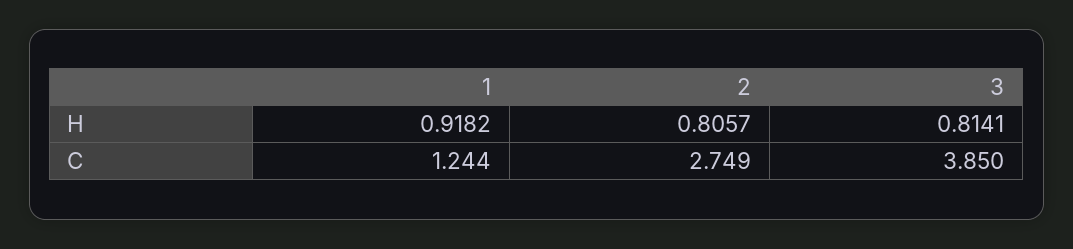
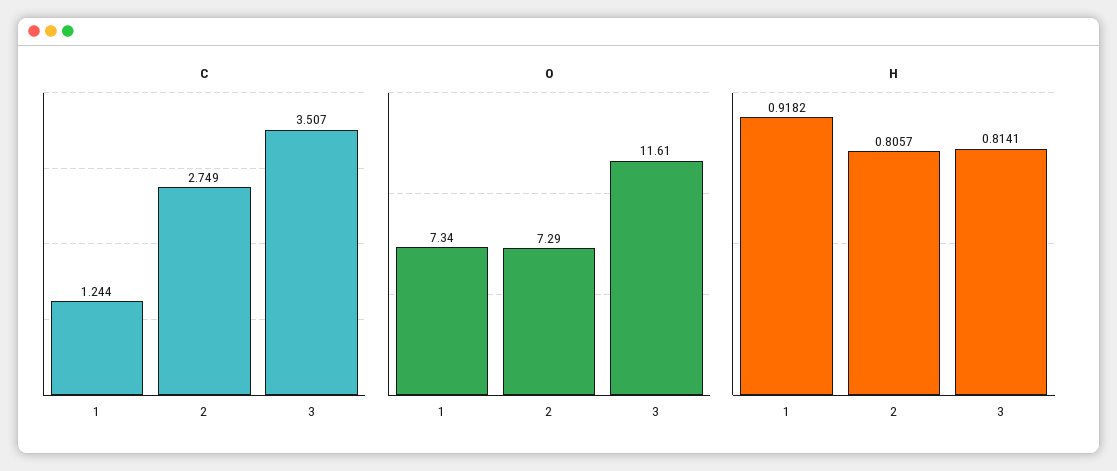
  {
    "H": {
      "1": 0.9182,
      "2": 0.8057,
      "3": 0.8141
    },
    "C": {
      "1": 1.244,
      "2": 2.749,
-     "3": 3.85
+     "3": 3.507
-   }
+   },
+   "O": {
+     "1": 7.34,
+     "2": 7.29,
+     "3": 11.61
+   }
  }

